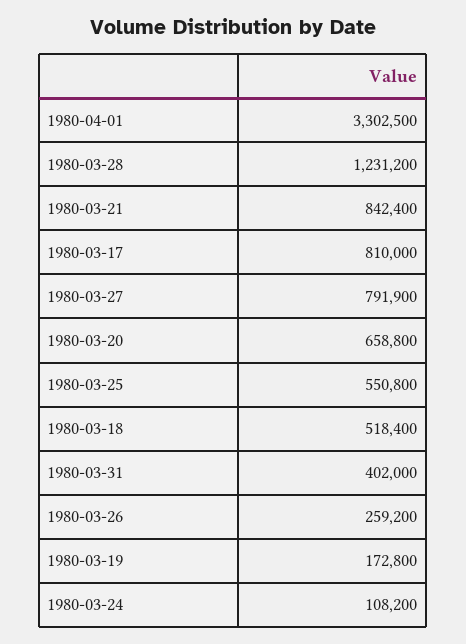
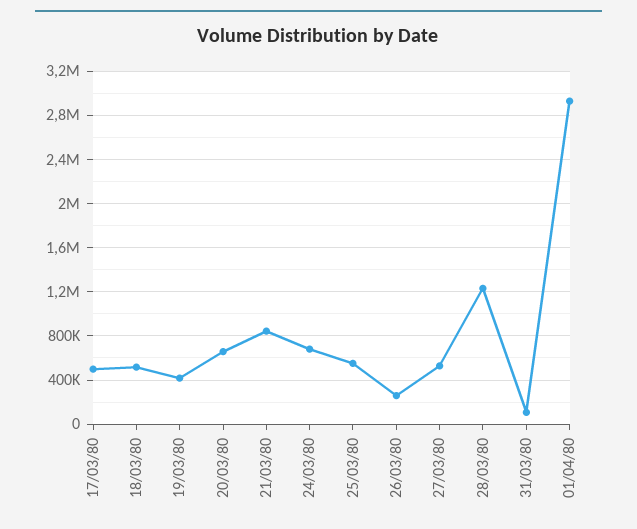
  {
-   "1980-04-01": 3302500,
+   "1980-04-01": 2900000,
    "1980-03-28": 1231200,
    "1980-03-21": 842400,
-   "1980-03-17": 810000,
+   "1980-03-17": 500000,
-   "1980-03-27": 791900,
+   "1980-03-27": 500000,
    "1980-03-20": 658800,
    "1980-03-25": 550800,
    "1980-03-18": 518400,
-   "1980-03-31": 402000,
+   "1980-03-31": 100000,
    "1980-03-26": 259200,
-   "1980-03-19": 172800,
+   "1980-03-19": 400000,
-   "1980-03-24": 108200
+   "1980-03-24": 700000
  }

